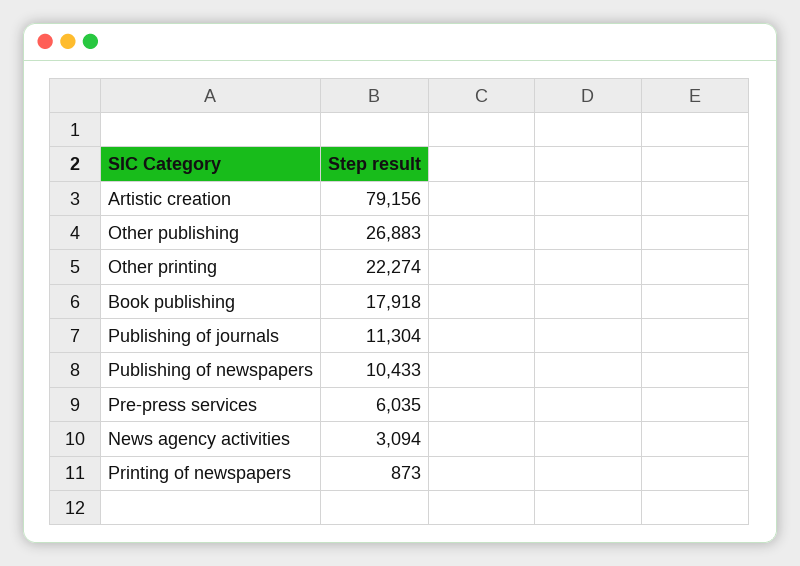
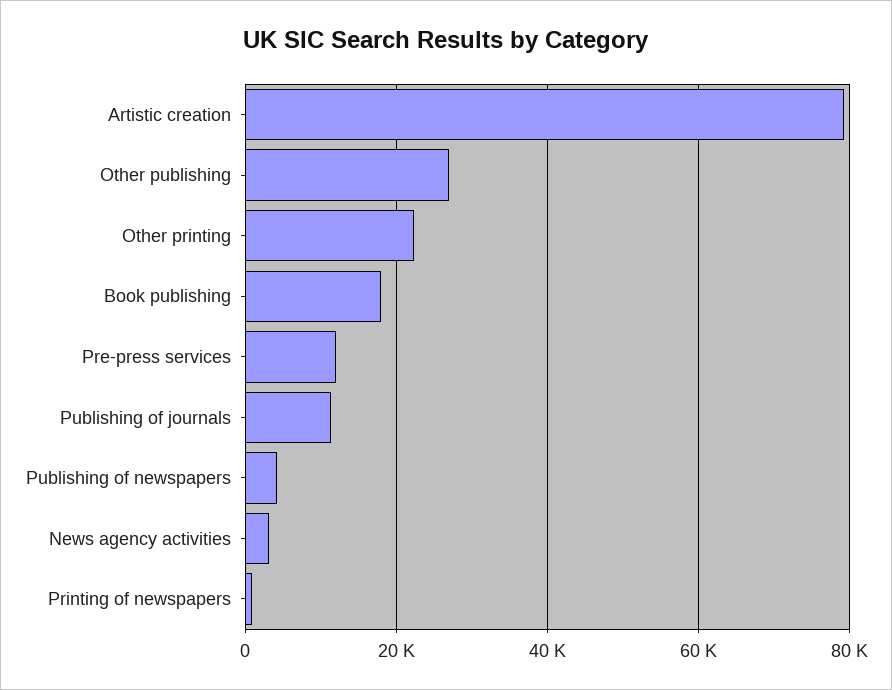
  {
    "Artistic creation": 79156,
    "Other publishing": 26883,
    "Other printing": 22274,
    "Book publishing": 17918,
    "Publishing of journals": 11304,
-   "Publishing of newspapers": 10433,
+   "Publishing of newspapers": 4000,
-   "Pre-press services": 6035,
+   "Pre-press services": 12000,
    "News agency activities": 3094,
    "Printing of newspapers": 873
  }

